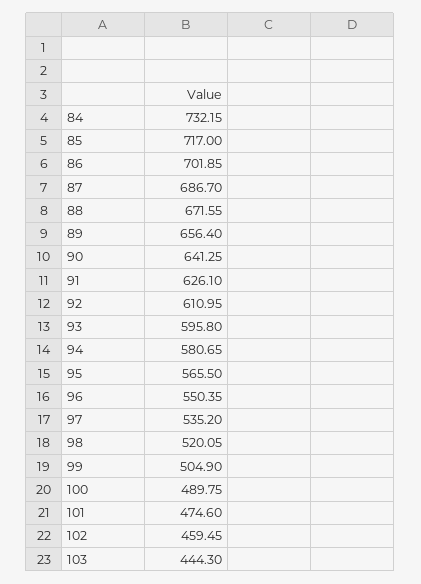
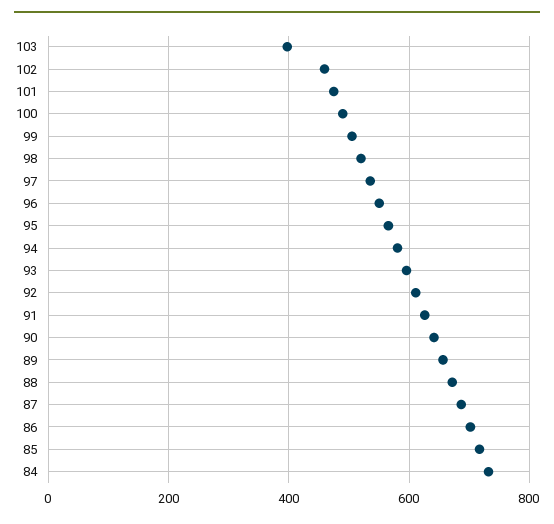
  {
    "84": 732.15,
    "85": 717,
    "86": 701.85,
    "87": 686.7,
    "88": 671.55,
    "89": 656.4,
    "90": 641.25,
    "91": 626.1,
    "92": 610.95,
    "93": 595.8,
    "94": 580.65,
    "95": 565.5,
    "96": 550.35,
    "97": 535.2,
    "98": 520.05,
    "99": 504.9,
    "100": 489.75,
    "101": 474.6,
    "102": 459.45,
-   "103": 444.3
+   "103": 400
  }

